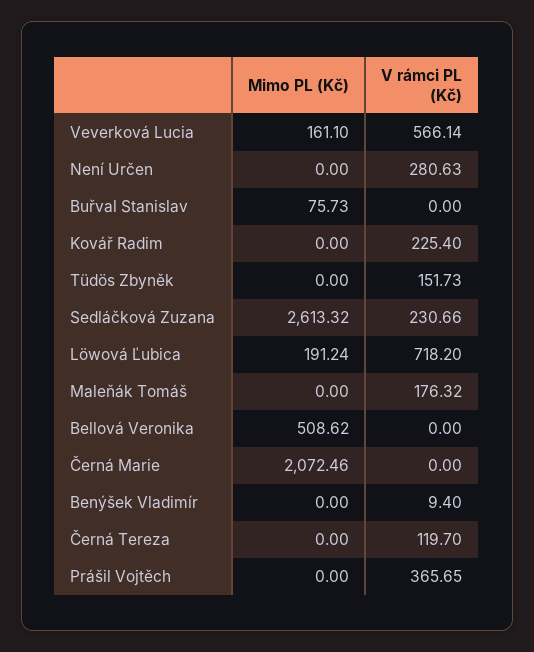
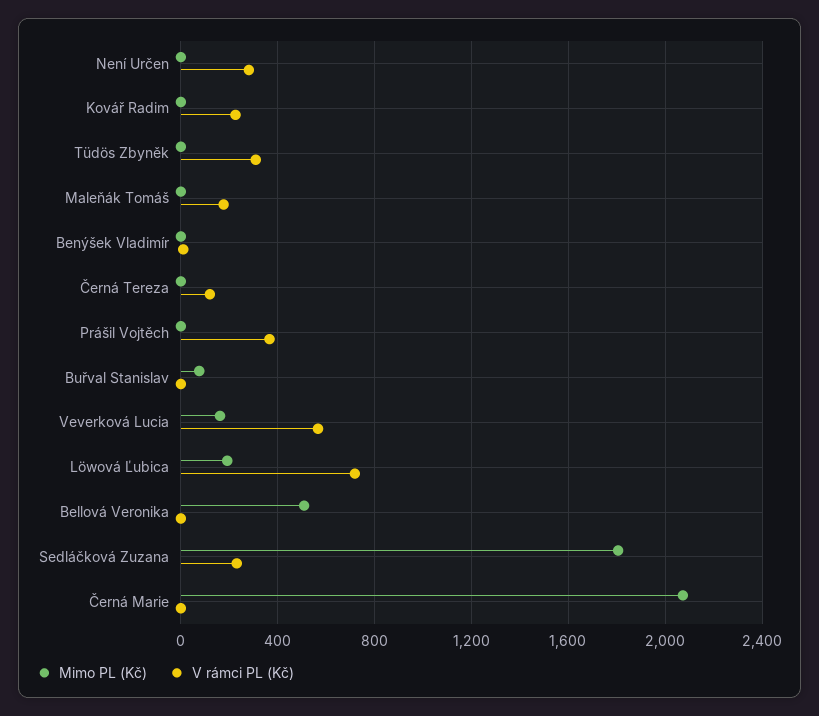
  {
    "Mimo PL (Kč)": {
      "Veverková Lucia": 161.1,
      "Není Určen": 0,
      "Buřval Stanislav": 75.73,
      "Kovář Radim": 0,
      "Tüdös Zbyněk": 0,
-     "Sedláčková Zuzana": 2613.32,
+     "Sedláčková Zuzana": 1800,
      "Löwová Ľubica": 191.24,
      "Maleňák Tomáš": 0,
      "Bellová Veronika": 508.62,
      "Černá Marie": 2072.46,
      "Benýšek Vladimír": 0,
      "Černá Tereza": 0,
      "Prášil Vojtěch": 0
    },
    "V rámci PL (Kč)": {
      "Veverková Lucia": 566.14,
      "Není Určen": 280.63,
      "Buřval Stanislav": 0,
      "Kovář Radim": 225.4,
-     "Tüdös Zbyněk": 151.73,
+     "Tüdös Zbyněk": 300,
      "Sedláčková Zuzana": 230.66,
      "Löwová Ľubica": 718.2,
      "Maleňák Tomáš": 176.32,
      "Bellová Veronika": 0,
      "Černá Marie": 0,
      "Benýšek Vladimír": 9.4,
      "Černá Tereza": 119.7,
      "Prášil Vojtěch": 365.65
    }
  }

